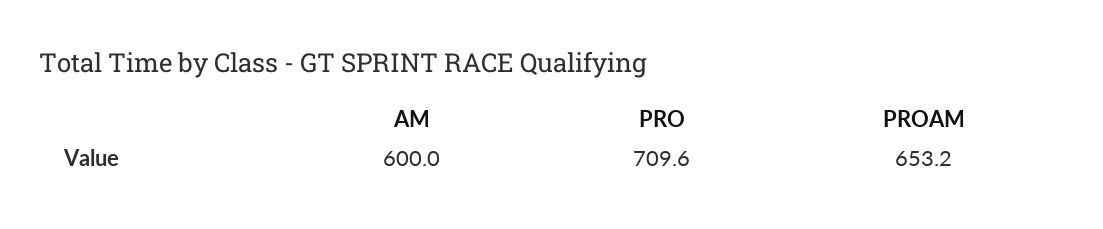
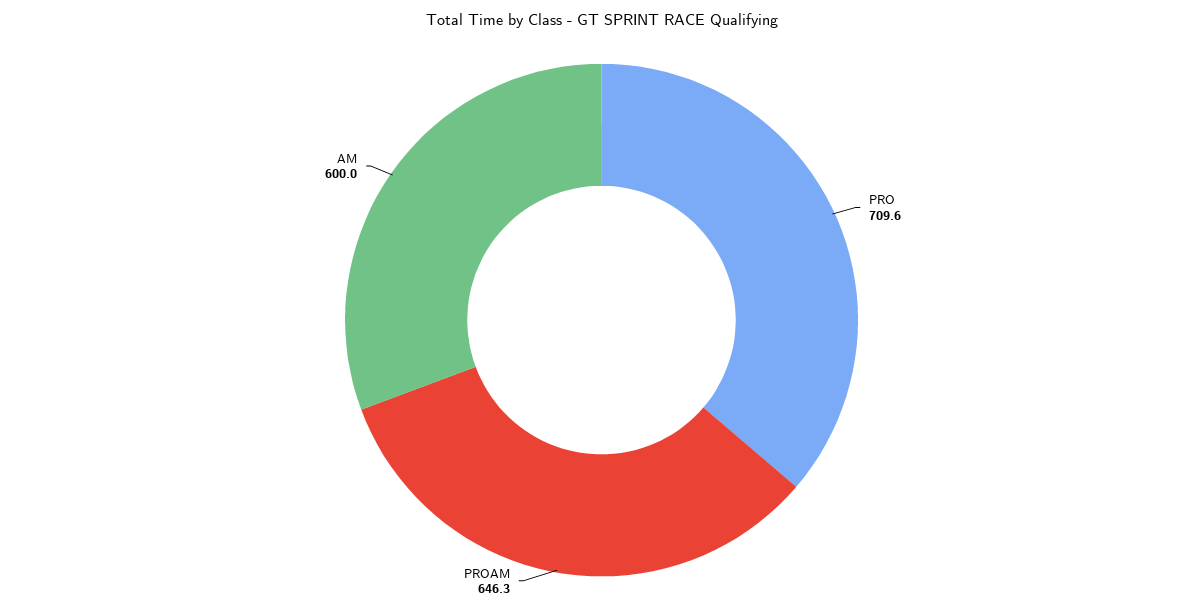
  {
    "AM": 600,
    "PRO": 709.6,
-   "PROAM": 653.2
+   "PROAM": 646.3
  }

